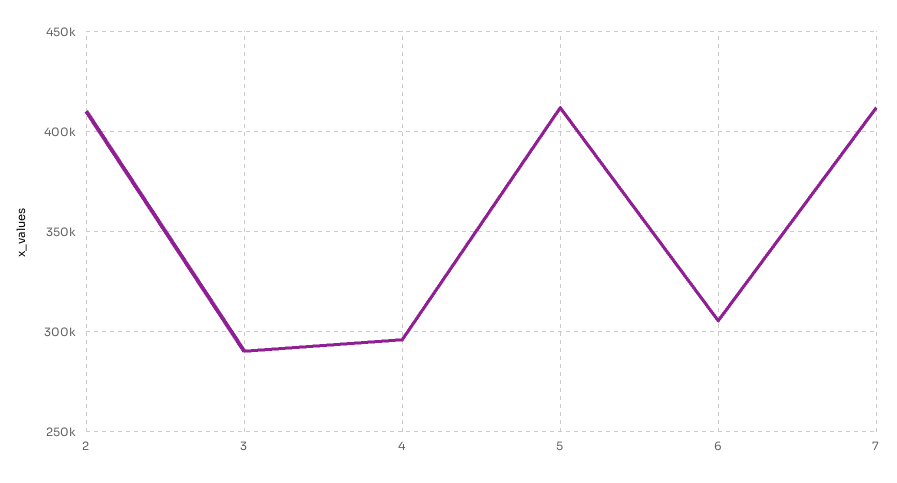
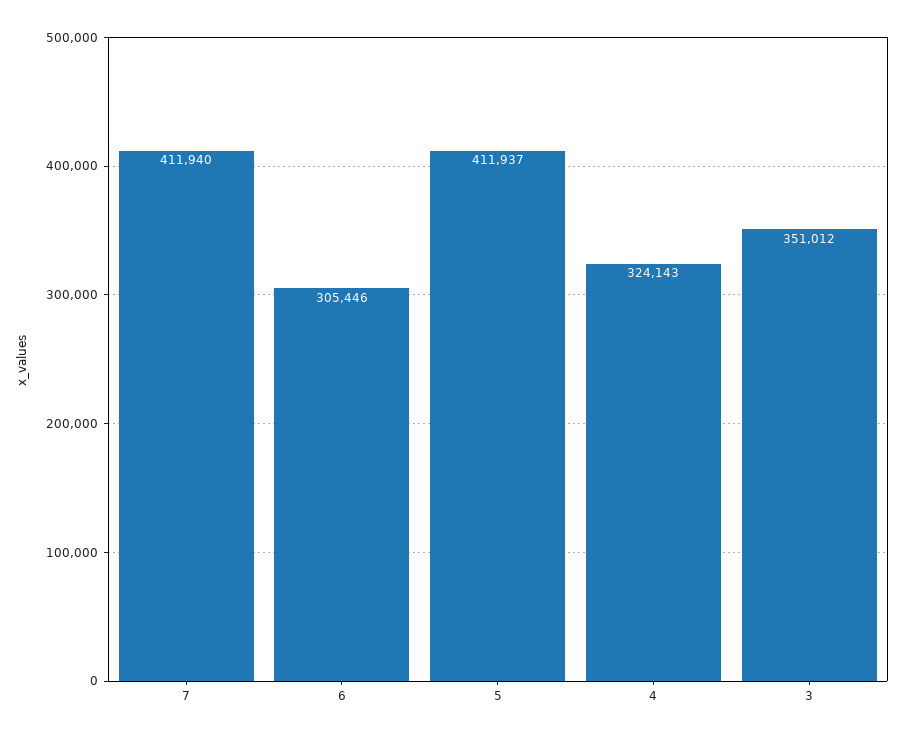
  {
-   "2": 410000,
-   "3": 290000,
+   "3": 351012,
-   "4": 295000,
+   "4": 324143,
    "5": 411937,
    "6": 305446,
    "7": 411940
  }

